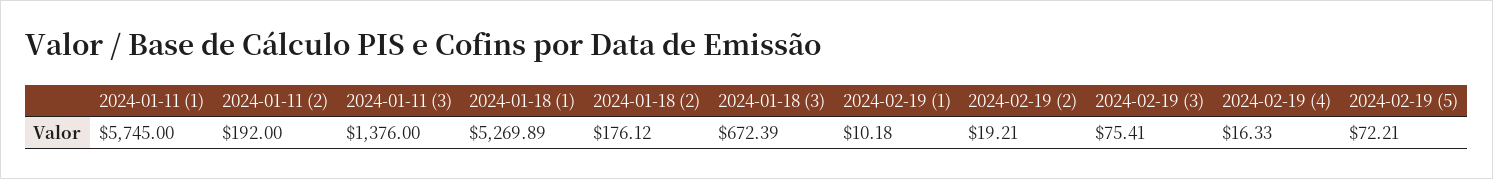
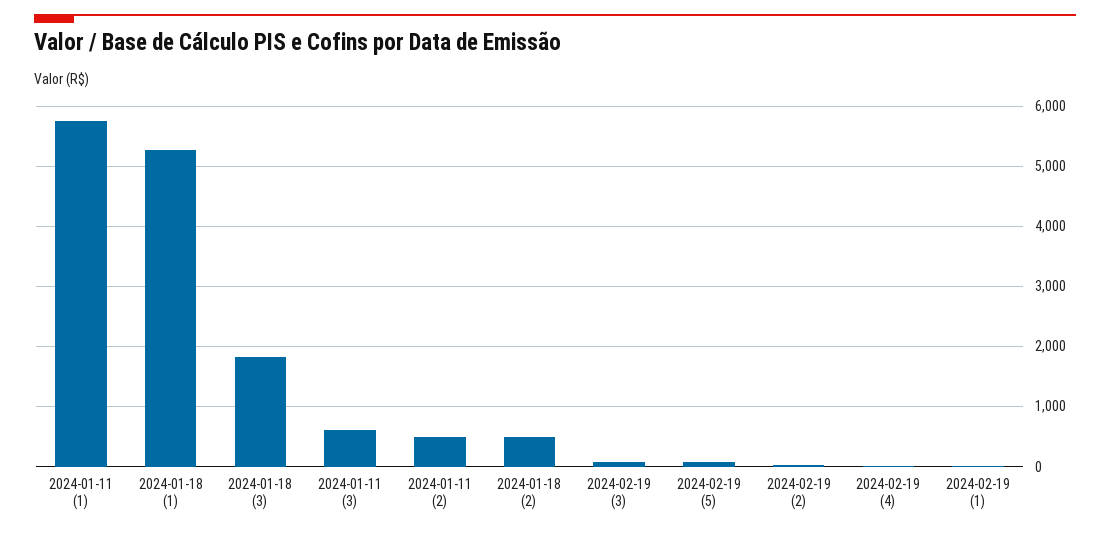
  {
    "2024-01-11 (1)": 5745,
-   "2024-01-11 (2)": 192,
+   "2024-01-11 (2)": 500,
-   "2024-01-11 (3)": 1376,
+   "2024-01-11 (3)": 600,
    "2024-01-18 (1)": 5269.89,
-   "2024-01-18 (2)": 176.12,
+   "2024-01-18 (2)": 500,
-   "2024-01-18 (3)": 672.39,
+   "2024-01-18 (3)": 1800,
    "2024-02-19 (1)": 10.18,
    "2024-02-19 (2)": 19.21,
    "2024-02-19 (3)": 75.41,
    "2024-02-19 (4)": 16.33,
    "2024-02-19 (5)": 72.21
  }

